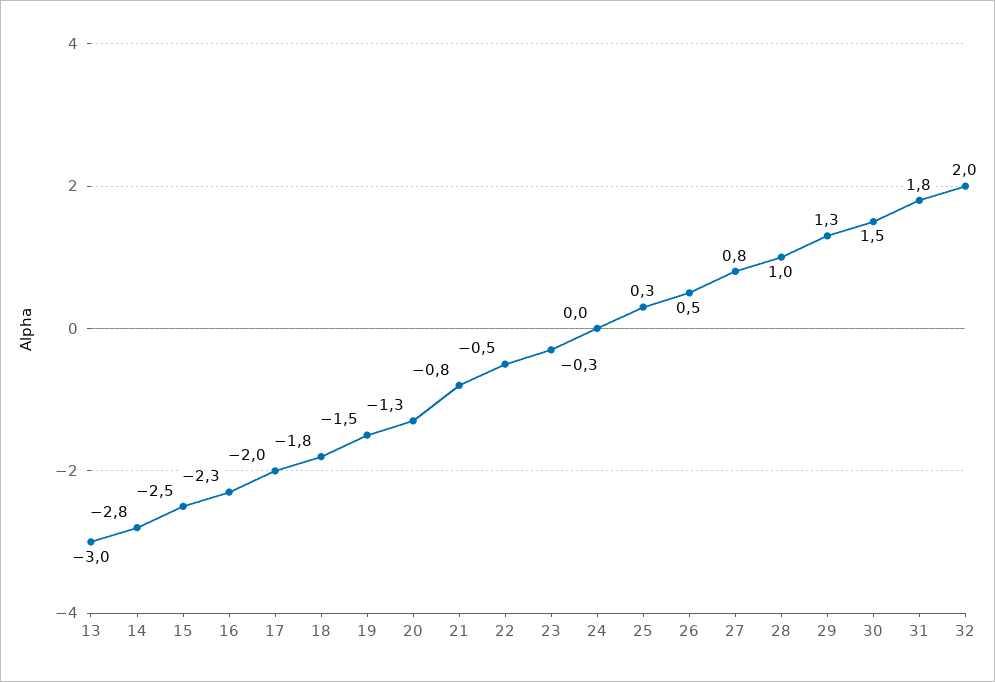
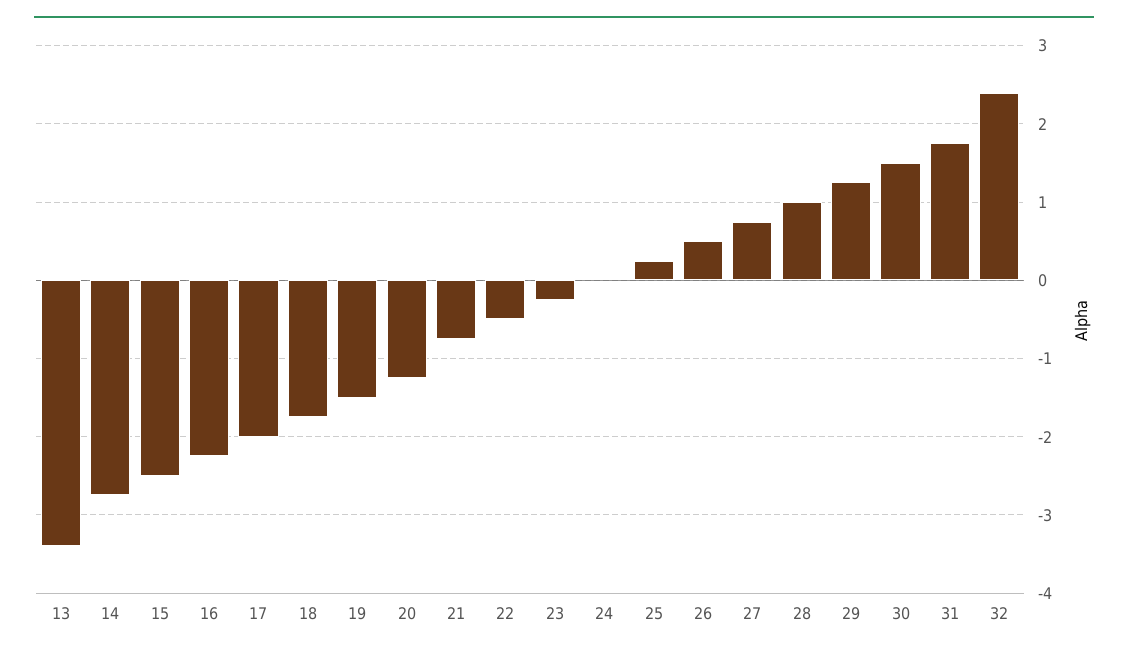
  {
-   "13": -3,
+   "13": -3.4,
    "14": -2.8,
    "15": -2.5,
    "16": -2.3,
    "17": -2,
    "18": -1.8,
    "19": -1.5,
    "20": -1.3,
    "21": -0.8,
    "22": -0.5,
    "23": -0.3,
    "24": 0,
    "25": 0.3,
    "26": 0.5,
    "27": 0.8,
    "28": 1,
    "29": 1.3,
    "30": 1.5,
    "31": 1.8,
-   "32": 2
+   "32": 2.4
  }

